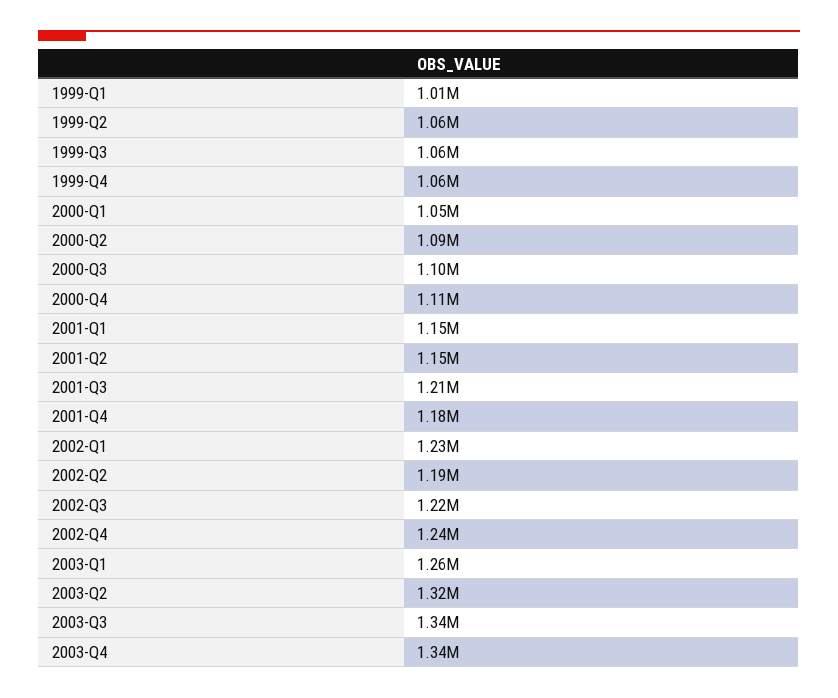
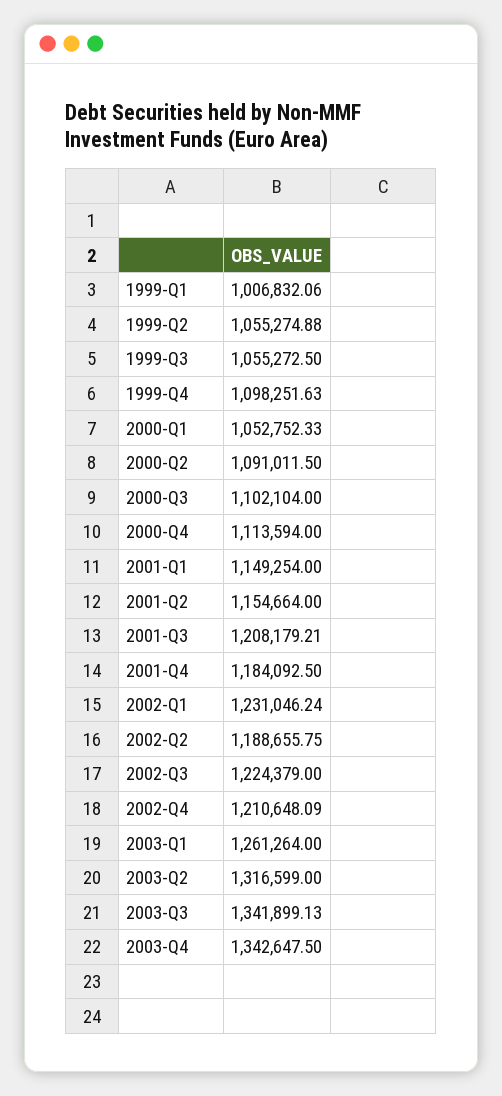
  {
    "1999-Q1": 1006832.06,
    "1999-Q2": 1055274.88,
    "1999-Q3": 1055272.5,
-   "1999-Q4": 1060000,
+   "1999-Q4": 1098251.63,
    "2000-Q1": 1052752.33,
    "2000-Q2": 1091011.5,
    "2000-Q3": 1102104,
    "2000-Q4": 1113594,
    "2001-Q1": 1149254,
    "2001-Q2": 1154664,
    "2001-Q3": 1208179.21,
    "2001-Q4": 1184092.5,
    "2002-Q1": 1231046.24,
    "2002-Q2": 1188655.75,
    "2002-Q3": 1224379,
-   "2002-Q4": 1240000,
+   "2002-Q4": 1210648.09,
    "2003-Q1": 1261264,
    "2003-Q2": 1316599,
    "2003-Q3": 1341899.13,
    "2003-Q4": 1342647.5
  }

